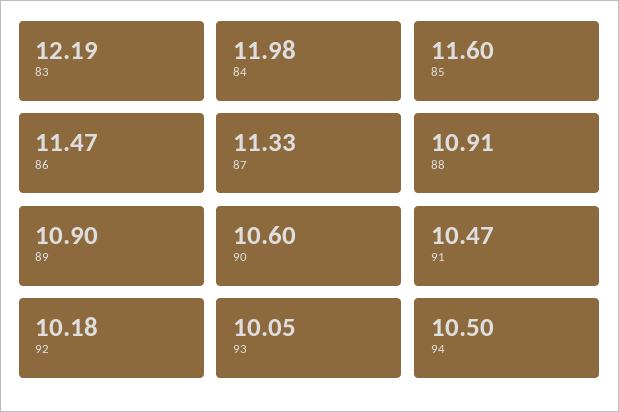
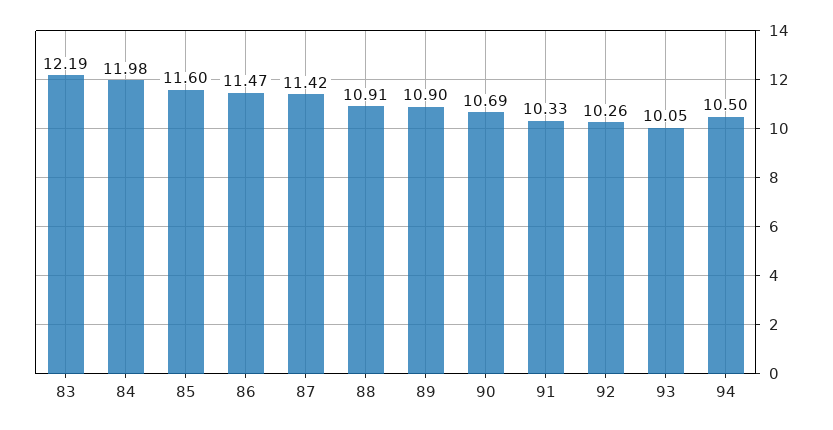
  {
    "83": 12.19,
    "84": 11.98,
    "85": 11.6,
    "86": 11.47,
-   "87": 11.33,
+   "87": 11.42,
    "88": 10.91,
    "89": 10.9,
-   "90": 10.6,
+   "90": 10.69,
-   "91": 10.47,
+   "91": 10.33,
-   "92": 10.18,
+   "92": 10.26,
    "93": 10.05,
    "94": 10.5
  }

